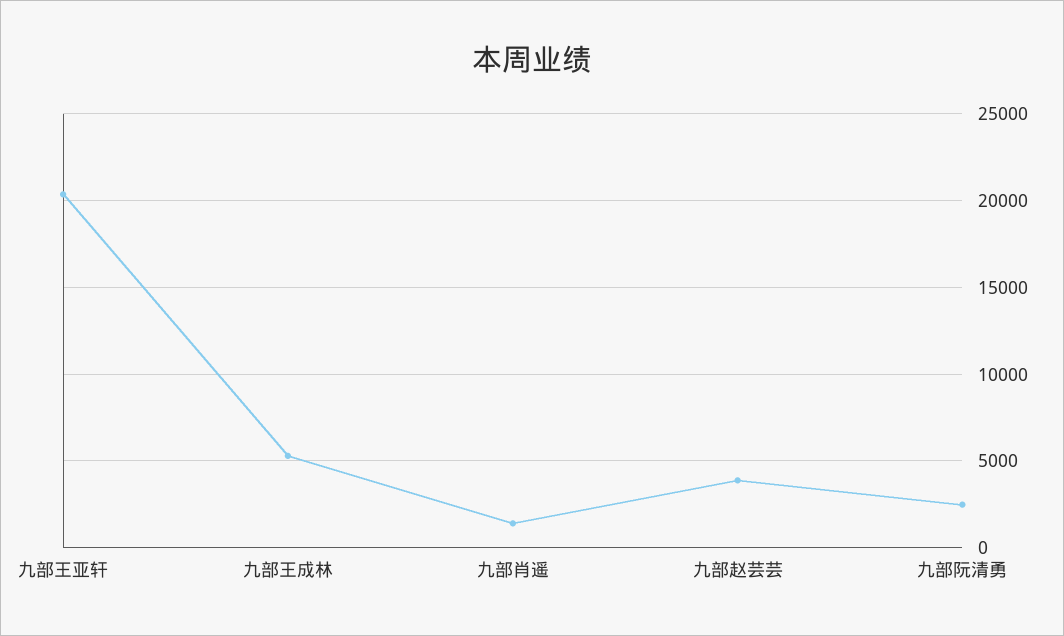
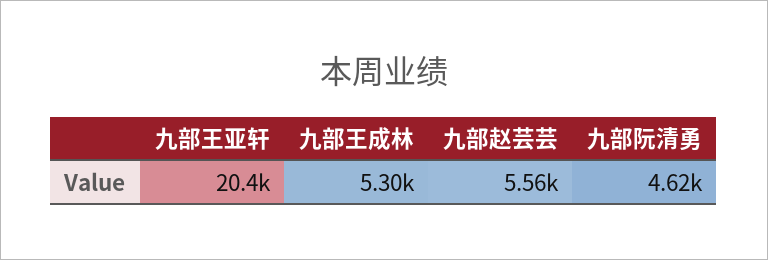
  {
    "九部王亚轩": 20400,
    "九部王成林": 5300,
-   "九部肖遥": 1500,
-   "九部赵芸芸": 4000,
+   "九部赵芸芸": 5560,
-   "九部阮清勇": 2500
+   "九部阮清勇": 4620
  }

